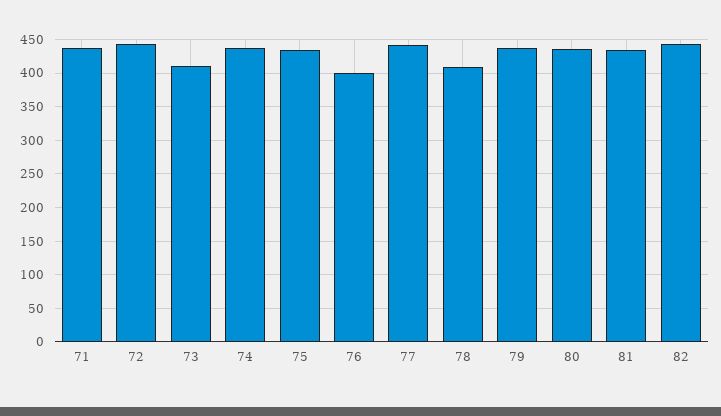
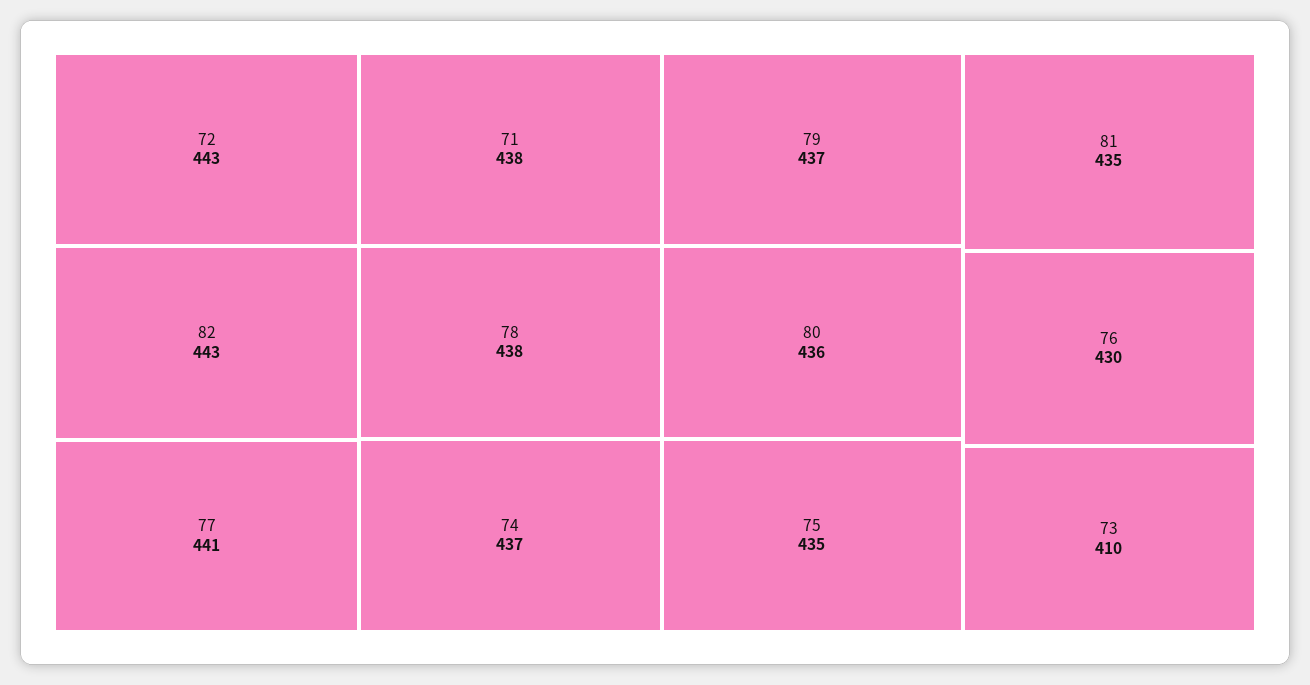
  {
    "71": 438,
    "72": 443,
    "73": 410,
    "74": 437,
    "75": 435,
-   "76": 400,
+   "76": 430,
    "77": 441,
-   "78": 410,
+   "78": 438,
    "79": 437,
    "80": 436,
    "81": 435,
    "82": 443
  }

